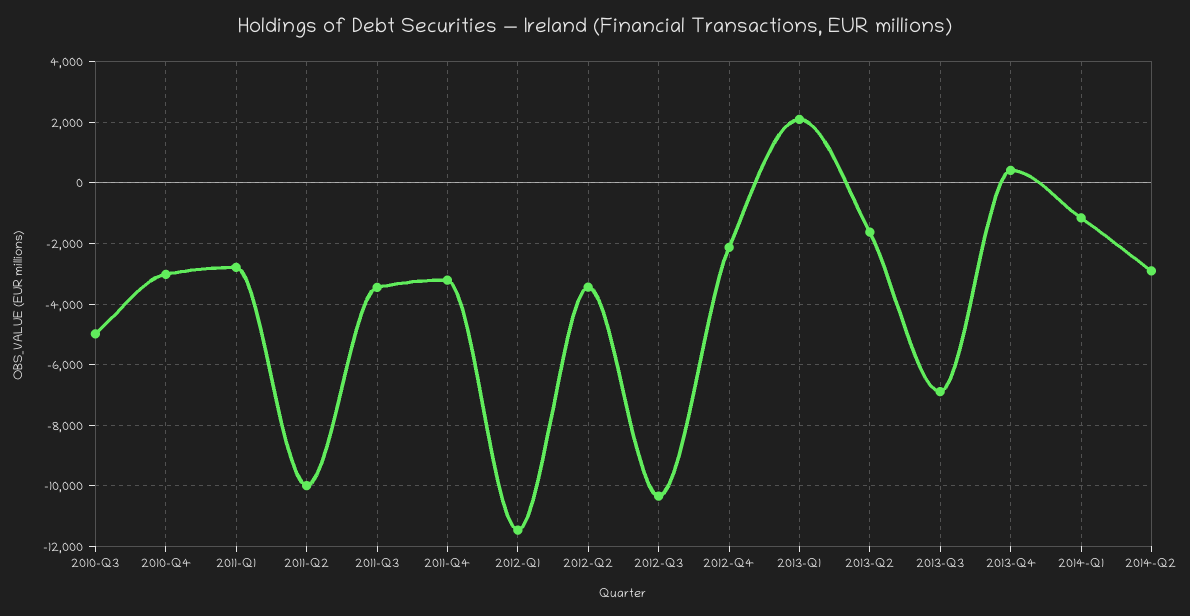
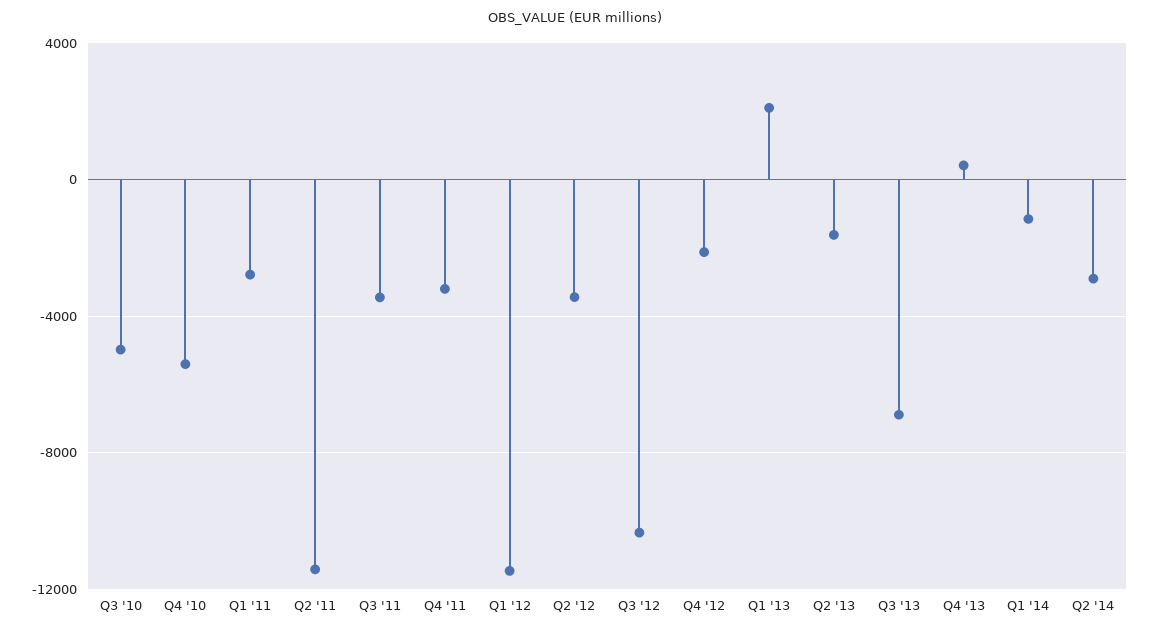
  {
    "2010-Q3": -5000,
-   "2010-Q4": -3000,
+   "2010-Q4": -5500,
    "2011-Q1": -2800,
-   "2011-Q2": -10000,
+   "2011-Q2": -11500,
    "2011-Q3": -3400,
    "2011-Q4": -3200,
    "2012-Q1": -11400,
    "2012-Q2": -3400,
    "2012-Q3": -10400,
    "2012-Q4": -2200,
    "2013-Q1": 2000,
    "2013-Q2": -1600,
    "2013-Q3": -6800,
    "2013-Q4": 400,
    "2014-Q1": -1200,
    "2014-Q2": -3000
  }

